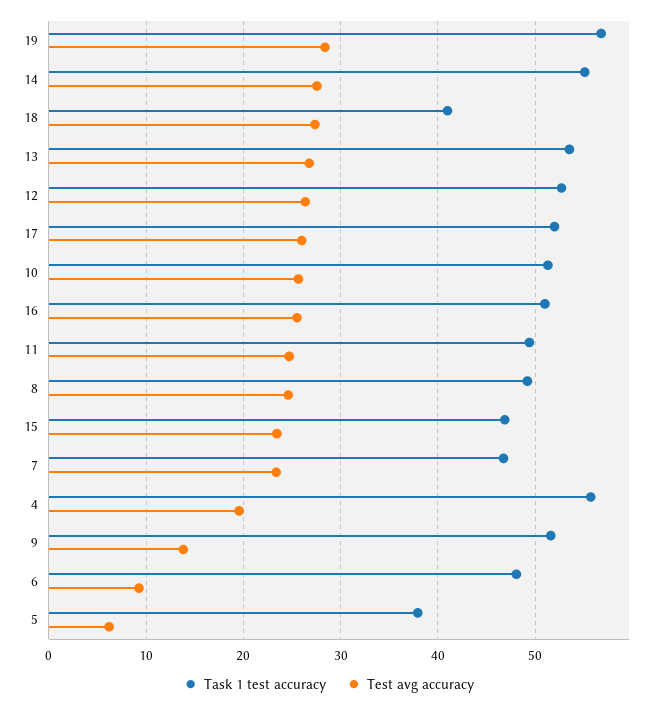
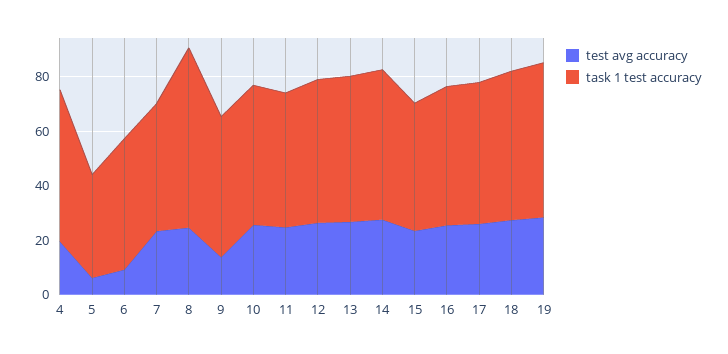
  {
    "Task 1 test accuracy": {
      "19": 57,
      "14": 55,
-     "18": 41,
+     "18": 55,
      "13": 54,
      "12": 53,
      "17": 52,
      "10": 51,
      "16": 51,
      "11": 49,
-     "8": 49,
+     "8": 65,
      "15": 47,
      "7": 47,
      "4": 56,
      "9": 52,
      "6": 48,
      "5": 38
    },
    "Test avg accuracy": {
      "19": 28,
      "14": 28,
      "18": 27,
      "13": 27,
      "12": 26,
      "17": 26,
      "10": 26,
      "16": 26,
      "11": 25,
      "8": 25,
      "15": 23,
      "7": 23,
      "4": 20,
      "9": 14,
      "6": 9,
      "5": 6
    }
  }

